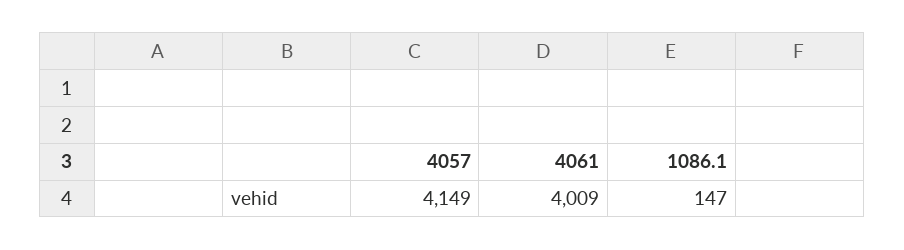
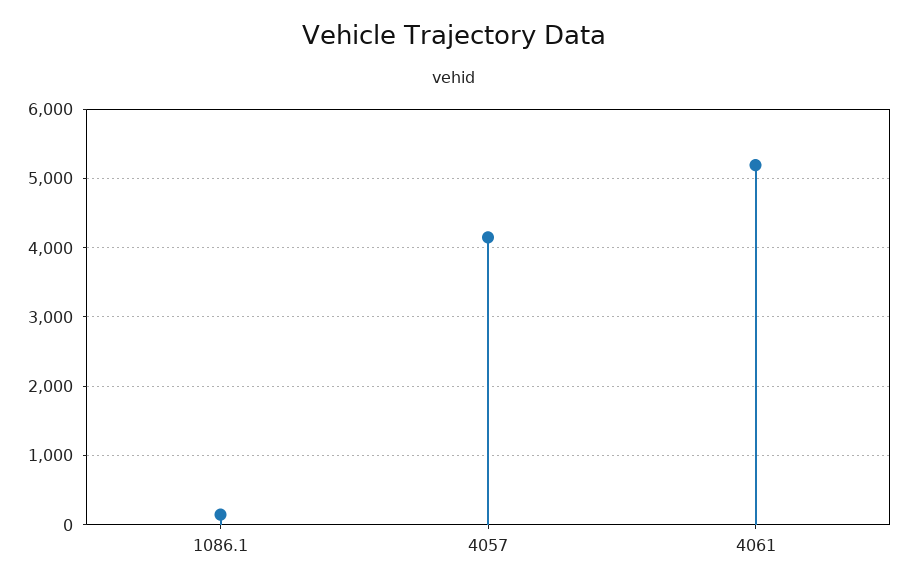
  {
    "4057": 4149,
-   "4061": 4009,
+   "4061": 5200,
    "1086.1": 147
  }

